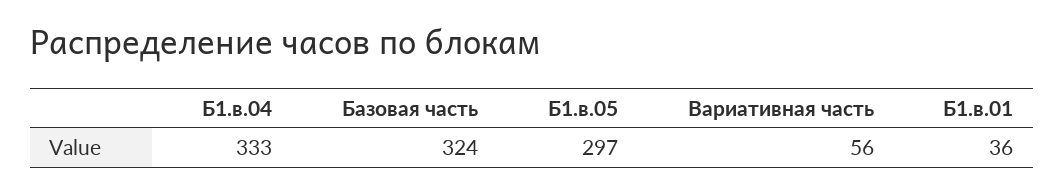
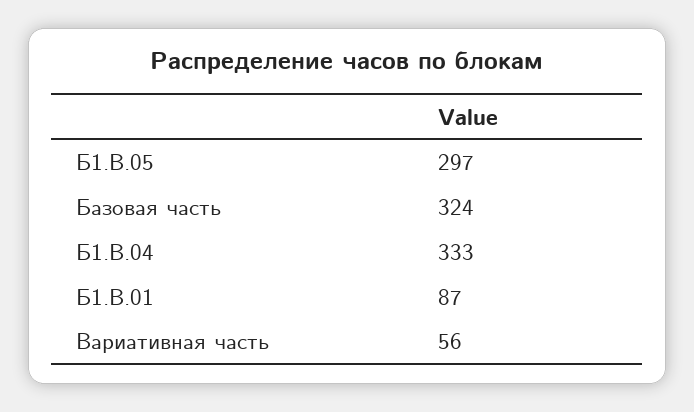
  {
    "Б1.в.04": 333,
    "Базовая часть": 324,
    "Б1.в.05": 297,
    "Вариативная часть": 56,
-   "Б1.в.01": 36
+   "Б1.в.01": 87
  }

